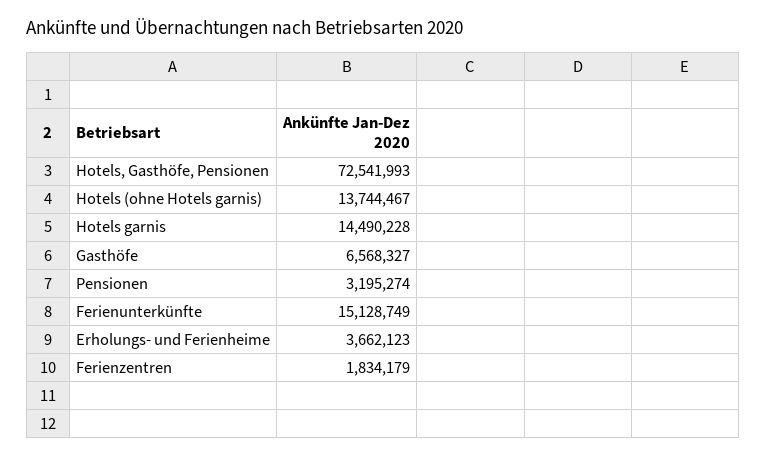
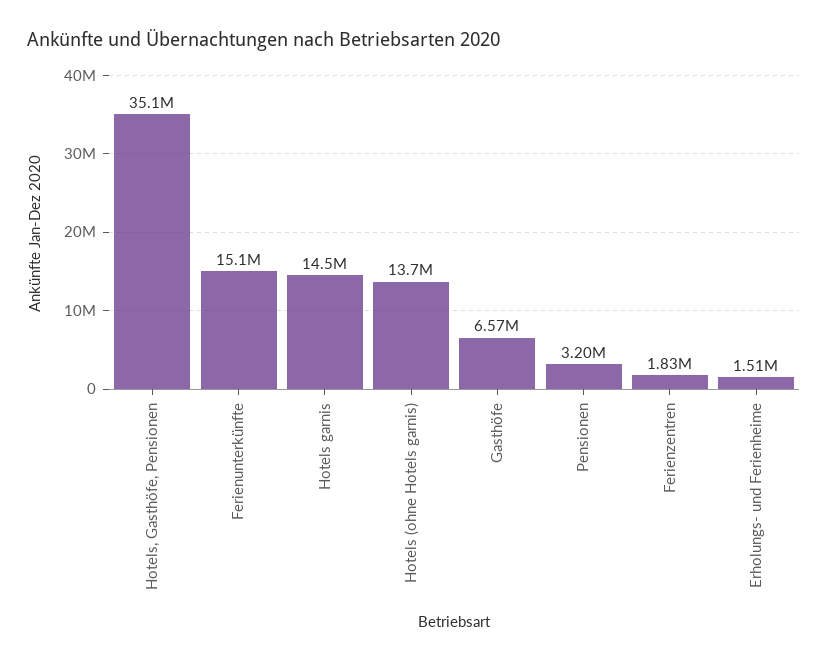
  {
-   "Hotels, Gasthöfe, Pensionen": 72541993,
+   "Hotels, Gasthöfe, Pensionen": 35100000,
    "Hotels (ohne Hotels garnis)": 13744467,
    "Hotels garnis": 14490228,
    "Gasthöfe": 6568327,
    "Pensionen": 3195274,
    "Ferienunterkünfte": 15128749,
-   "Erholungs- und Ferienheime": 3662123,
+   "Erholungs- und Ferienheime": 1510000,
    "Ferienzentren": 1834179
  }

